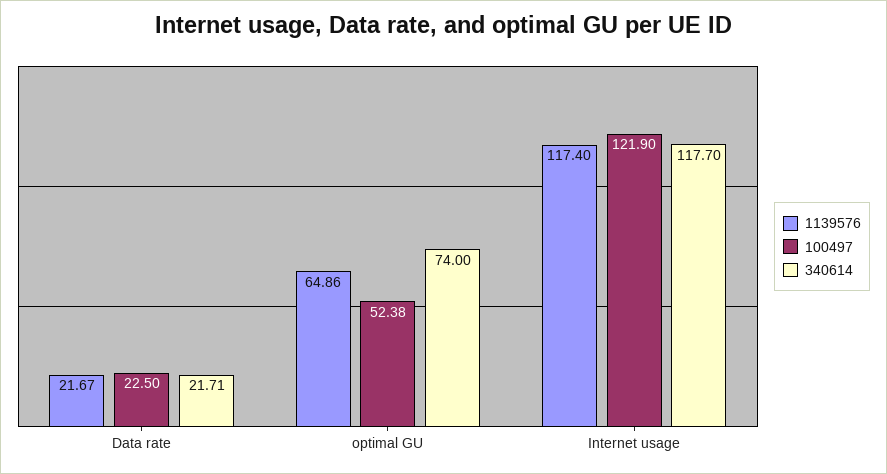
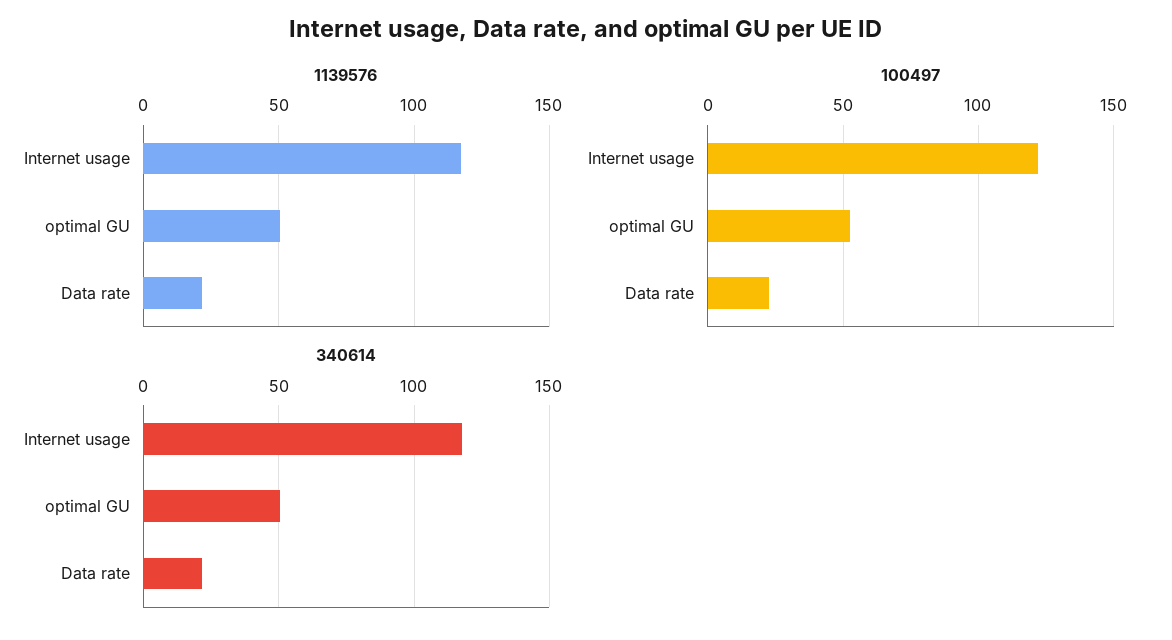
  {
    "1139576": {
      "Data rate": 21.67,
-     "optimal GU": 64.86,
+     "optimal GU": 50,
      "Internet usage": 117.4
    },
    "100497": {
      "Data rate": 22.5,
      "optimal GU": 52.38,
      "Internet usage": 121.9
    },
    "340614": {
      "Data rate": 21.71,
-     "optimal GU": 74,
+     "optimal GU": 50,
      "Internet usage": 117.7
    }
  }

